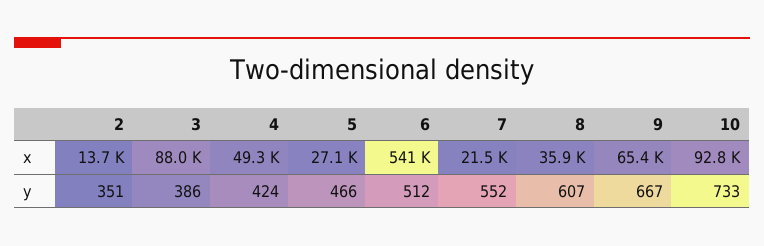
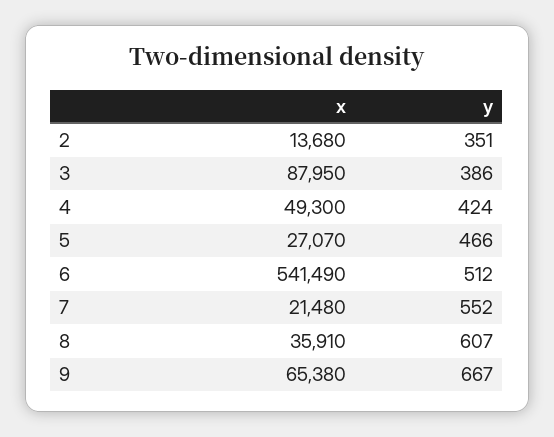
  {
    "2": {
      "x": 13680,
      "y": 351
    },
    "3": {
      "x": 87950,
      "y": 386
    },
    "4": {
      "x": 49300,
      "y": 424
    },
    "5": {
      "x": 27070,
      "y": 466
    },
    "6": {
      "x": 541490,
      "y": 512
    },
    "7": {
      "x": 21480,
      "y": 552
    },
    "8": {
      "x": 35910,
      "y": 607
    },
    "9": {
      "x": 65380,
      "y": 667
-   },
+   }
-   "10": {
-     "x": 92800,
-     "y": 733
-   }
  }

